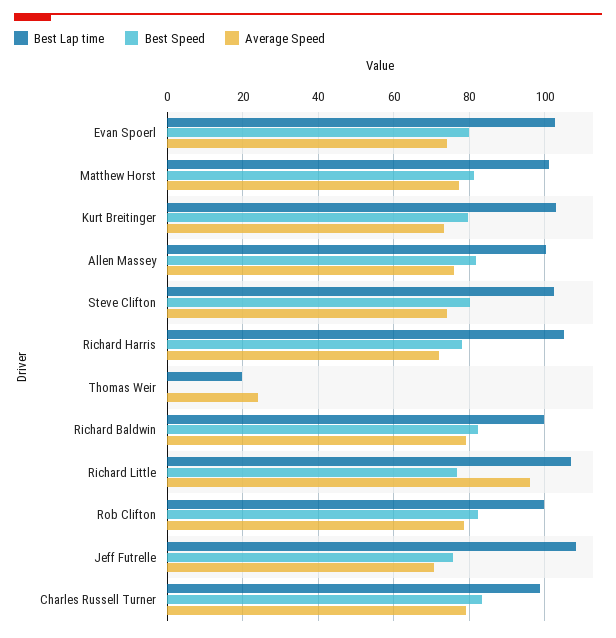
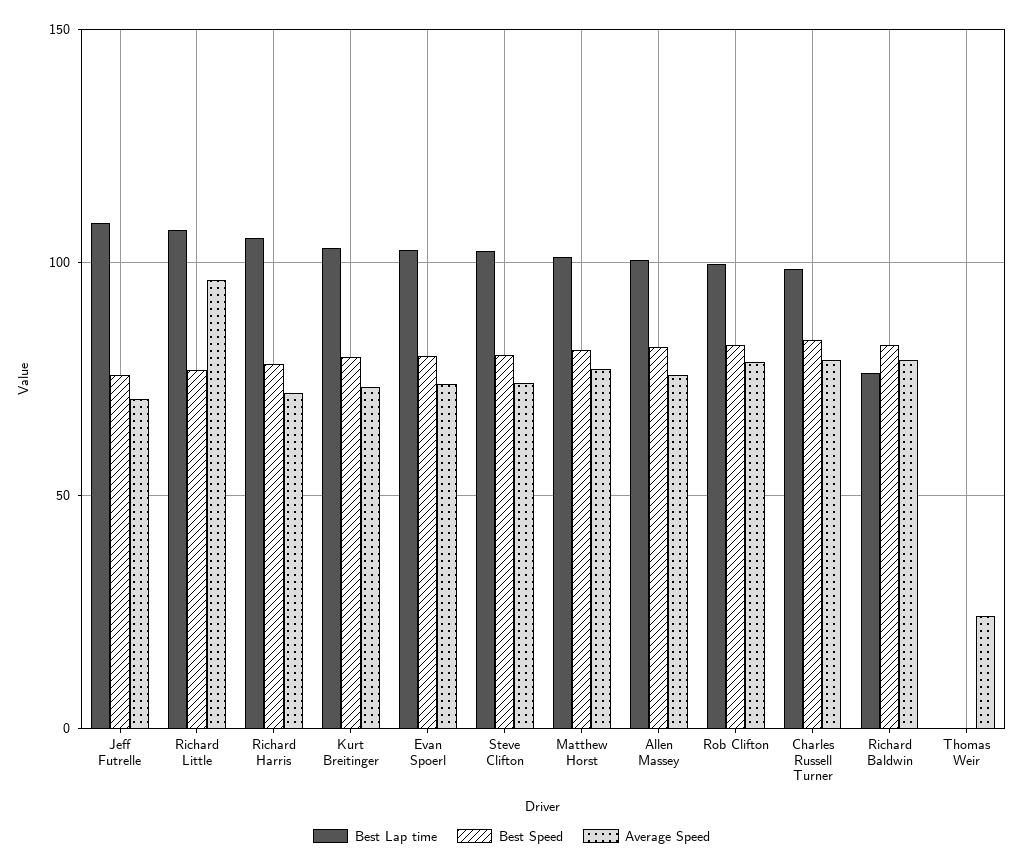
  {
    "Best Lap time": {
      "Evan Spoerl": 102,
      "Matthew Horst": 102,
      "Kurt Breitinger": 104,
      "Allen Massey": 100,
      "Steve Clifton": 102,
      "Richard Harris": 106,
-     "Thomas Weir": 20,
+     "Thomas Weir": 0,
-     "Richard Baldwin": 100,
+     "Richard Baldwin": 75,
      "Richard Little": 106,
      "Rob Clifton": 100,
      "Jeff Futrelle": 108,
      "Charles Russell Turner": 98
    },
    "Best Speed": {
      "Evan Spoerl": 80,
      "Matthew Horst": 82,
      "Kurt Breitinger": 80,
      "Allen Massey": 82,
      "Steve Clifton": 80,
      "Richard Harris": 78,
      "Thomas Weir": 0,
      "Richard Baldwin": 82,
      "Richard Little": 76,
      "Rob Clifton": 82,
      "Jeff Futrelle": 76,
      "Charles Russell Turner": 84
    },
    "Average Speed": {
      "Evan Spoerl": 74,
      "Matthew Horst": 78,
      "Kurt Breitinger": 74,
      "Allen Massey": 76,
      "Steve Clifton": 74,
      "Richard Harris": 72,
      "Thomas Weir": 24,
      "Richard Baldwin": 78,
      "Richard Little": 96,
      "Rob Clifton": 78,
      "Jeff Futrelle": 70,
      "Charles Russell Turner": 80
    }
  }

